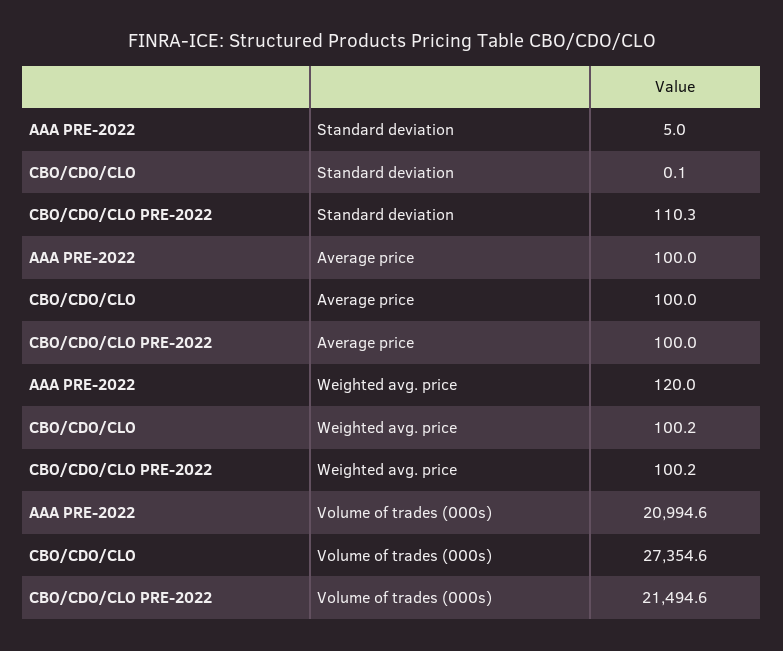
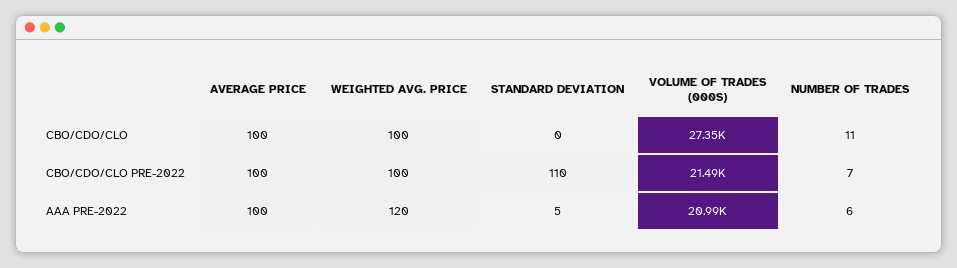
  {
    "AAA PRE-2022": {
      "Standard deviation": 5,
      "Average price": 100,
      "Weighted avg. price": 120,
-     "Volume of trades (000s)": 20994.6
+     "Volume of trades (000s)": 20994.6,
+     "NUMBER OF TRADES": 6
    },
    "CBO/CDO/CLO": {
      "Standard deviation": 0.1,
      "Average price": 100,
      "Weighted avg. price": 100.2,
-     "Volume of trades (000s)": 27354.6
+     "Volume of trades (000s)": 27354.6,
+     "NUMBER OF TRADES": 11
    },
    "CBO/CDO/CLO PRE-2022": {
      "Standard deviation": 110.3,
      "Average price": 100,
      "Weighted avg. price": 100.2,
-     "Volume of trades (000s)": 21494.6
+     "Volume of trades (000s)": 21494.6,
+     "NUMBER OF TRADES": 7
    }
  }

